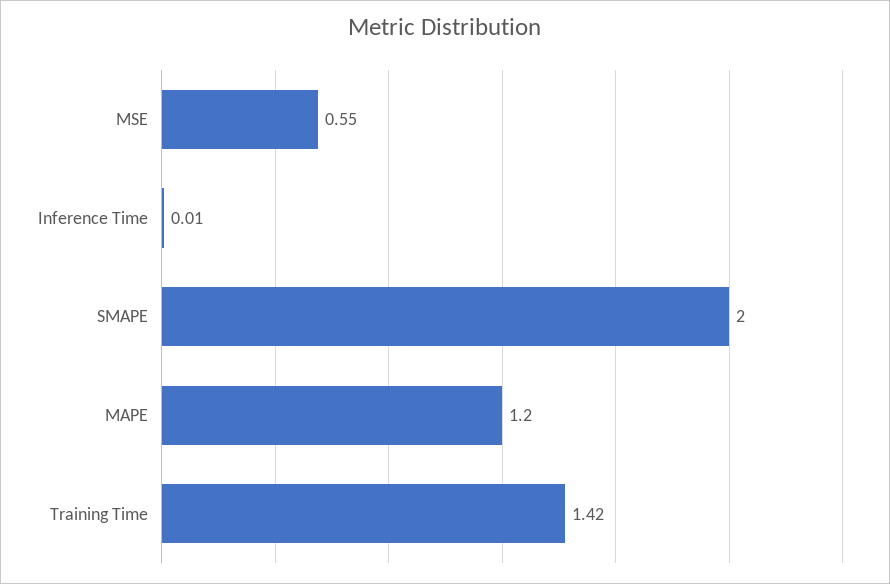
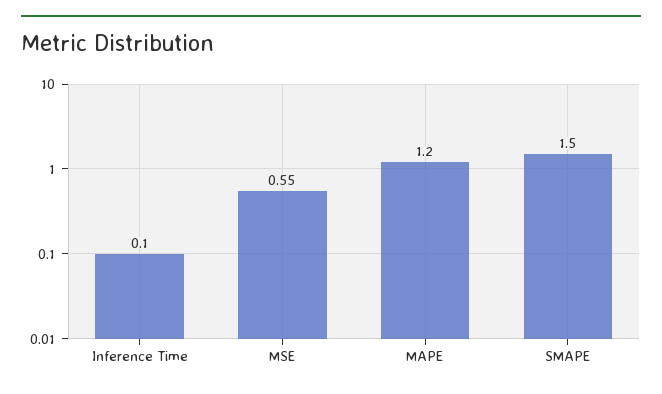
  {
    "MSE": 0.55,
-   "Inference Time": 0.01,
+   "Inference Time": 0.1,
-   "SMAPE": 2,
+   "SMAPE": 1.5,
-   "MAPE": 1.2,
+   "MAPE": 1.2
-   "Training Time": 1.42
  }

